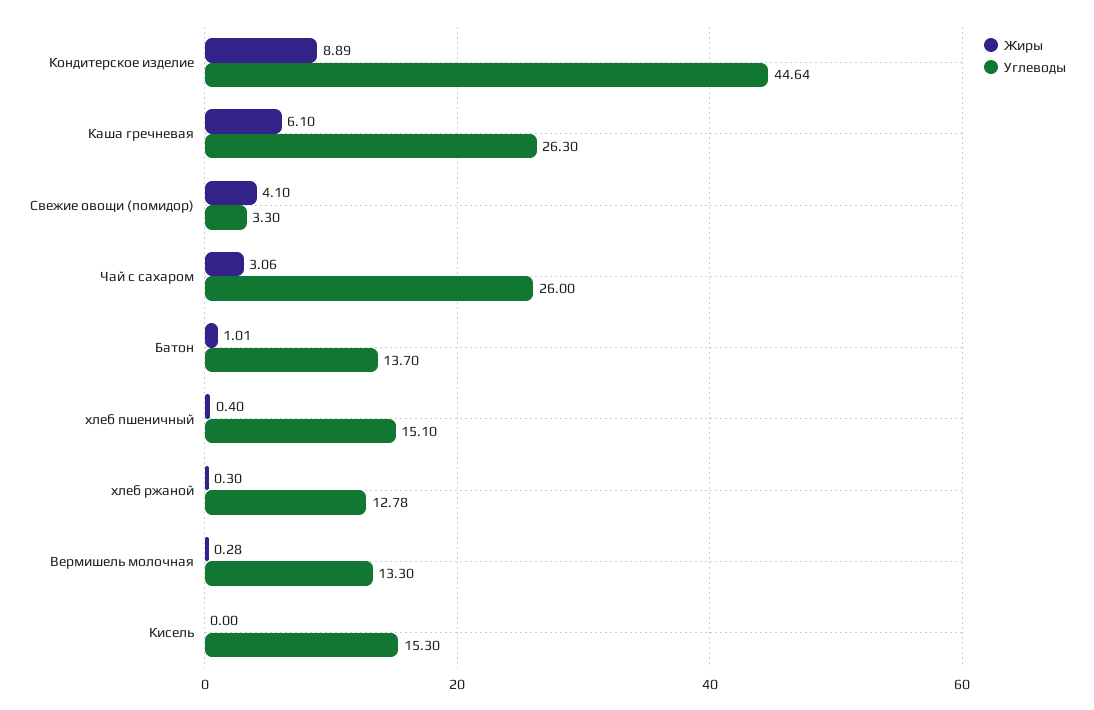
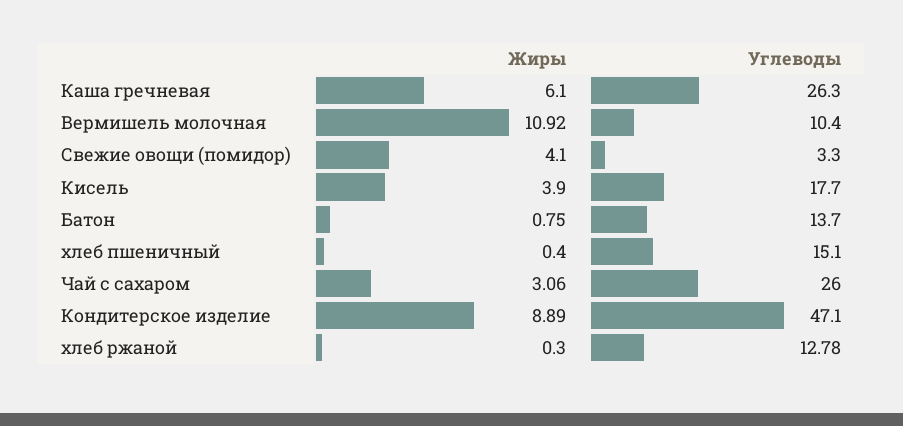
  {
    "Жиры": {
      "Кондитерское изделие": 8.89,
      "Каша гречневая": 6.1,
      "Свежие овощи (помидор)": 4.1,
      "Чай с сахаром": 3.06,
-     "Батон": 1.01,
+     "Батон": 0.75,
      "хлеб пшеничный": 0.4,
      "хлеб ржаной": 0.3,
-     "Вермишель молочная": 0.28,
+     "Вермишель молочная": 10.92,
-     "Кисель": 0
+     "Кисель": 3.9
    },
    "Углеводы": {
-     "Кондитерское изделие": 44.64,
+     "Кондитерское изделие": 47.1,
      "Каша гречневая": 26.3,
      "Свежие овощи (помидор)": 3.3,
      "Чай с сахаром": 26,
      "Батон": 13.7,
      "хлеб пшеничный": 15.1,
      "хлеб ржаной": 12.78,
-     "Вермишель молочная": 13.3,
+     "Вермишель молочная": 10.4,
-     "Кисель": 15.3
+     "Кисель": 17.7
    }
  }

